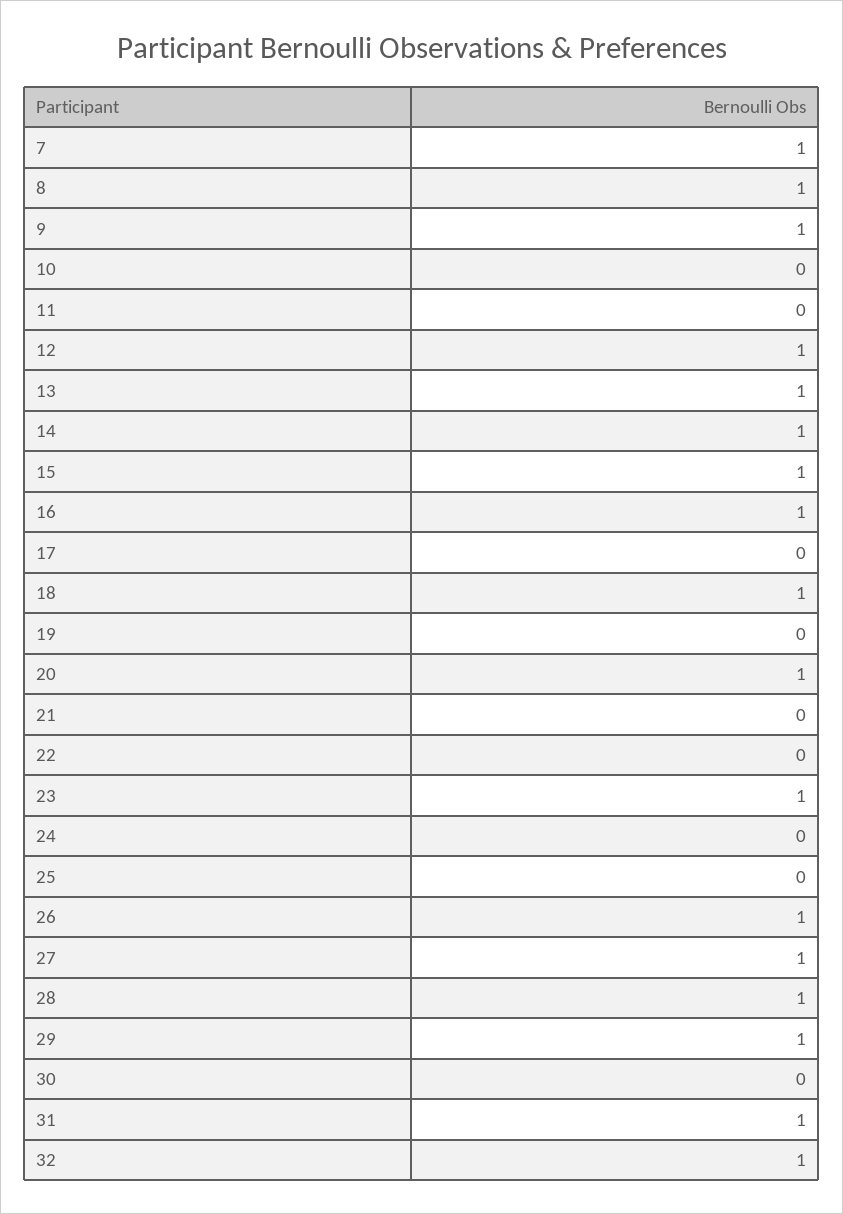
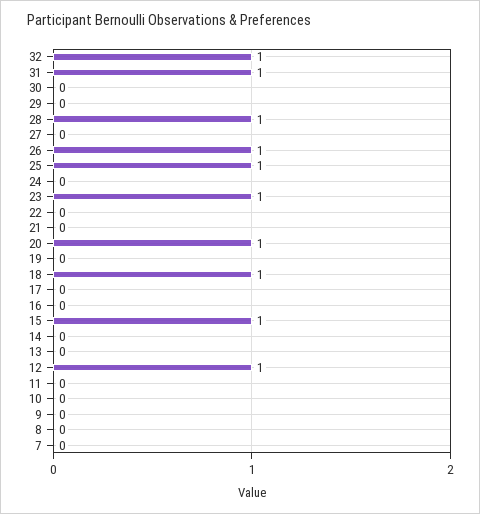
  {
-   "7": 1,
+   "7": 0,
-   "8": 1,
+   "8": 0,
-   "9": 1,
+   "9": 0,
    "10": 0,
    "11": 0,
    "12": 1,
-   "13": 1,
+   "13": 0,
-   "14": 1,
+   "14": 0,
    "15": 1,
-   "16": 1,
+   "16": 0,
    "17": 0,
    "18": 1,
    "19": 0,
    "20": 1,
    "21": 0,
    "22": 0,
    "23": 1,
    "24": 0,
-   "25": 0,
+   "25": 1,
    "26": 1,
-   "27": 1,
+   "27": 0,
    "28": 1,
-   "29": 1,
+   "29": 0,
    "30": 0,
    "31": 1,
    "32": 1
  }

